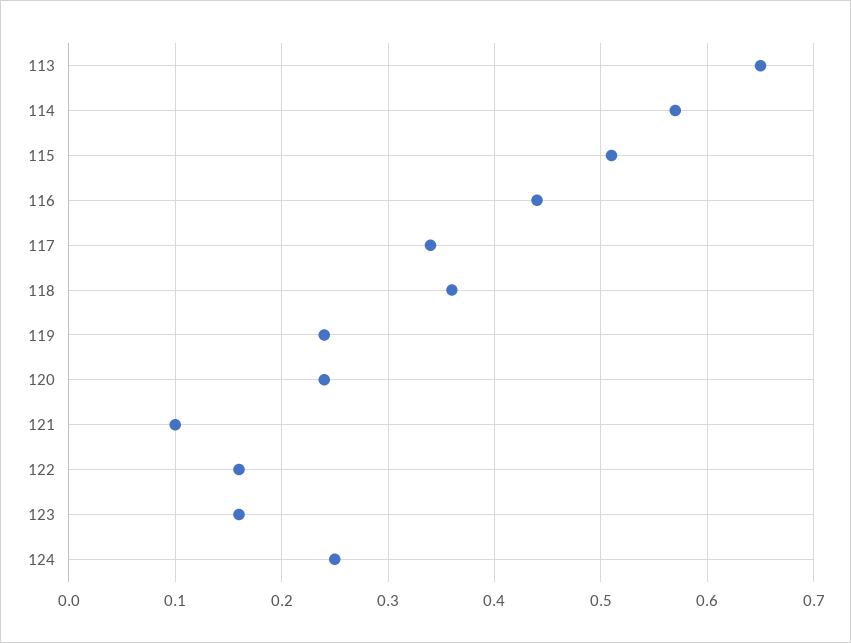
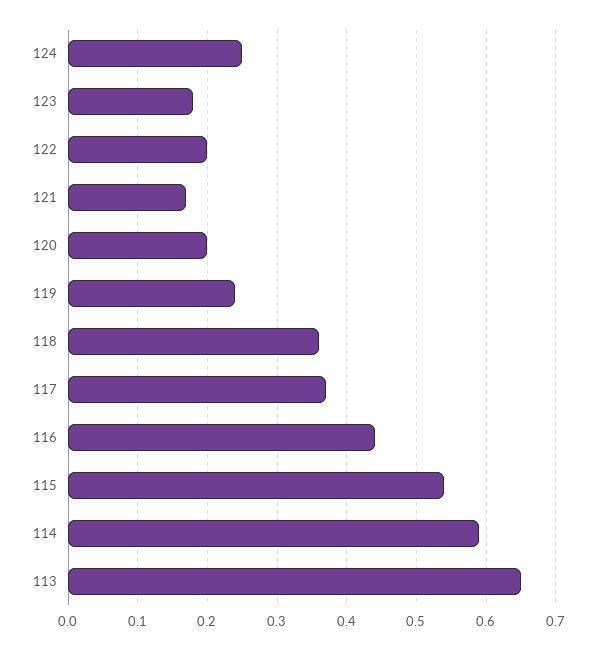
  {
    "113": 0.65,
-   "114": 0.57,
+   "114": 0.59,
-   "115": 0.51,
+   "115": 0.54,
    "116": 0.44,
-   "117": 0.34,
+   "117": 0.37,
    "118": 0.36,
    "119": 0.24,
-   "120": 0.24,
+   "120": 0.2,
-   "121": 0.1,
+   "121": 0.17,
-   "122": 0.16,
+   "122": 0.2,
-   "123": 0.16,
+   "123": 0.18,
    "124": 0.25
  }

